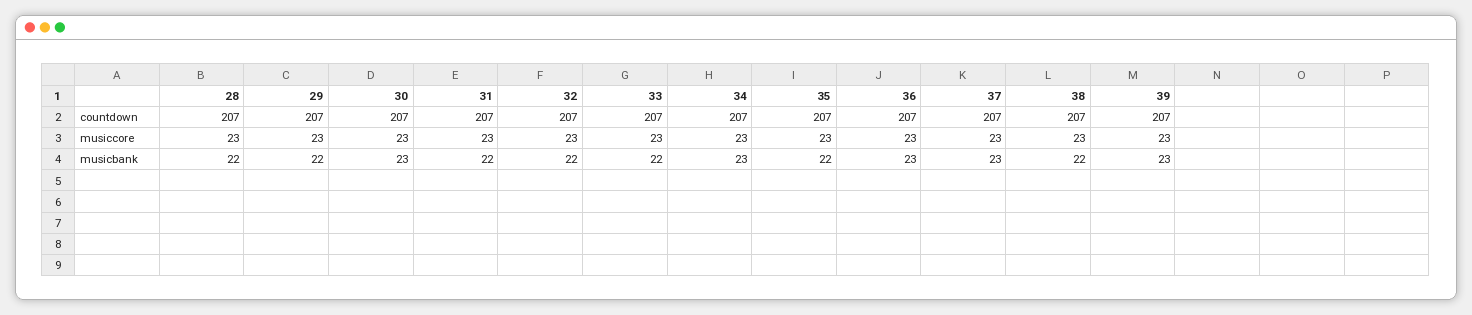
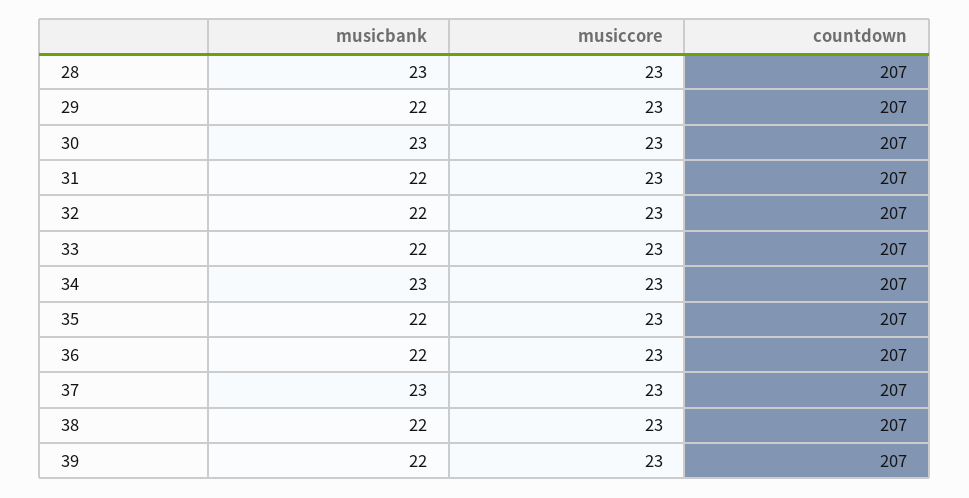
  {
    "28": {
      "countdown": 207,
      "musiccore": 23,
-     "musicbank": 22
+     "musicbank": 23
    },
    "29": {
      "countdown": 207,
      "musiccore": 23,
      "musicbank": 22
    },
    "30": {
      "countdown": 207,
      "musiccore": 23,
      "musicbank": 23
    },
    "31": {
      "countdown": 207,
      "musiccore": 23,
      "musicbank": 22
    },
    "32": {
      "countdown": 207,
      "musiccore": 23,
      "musicbank": 22
    },
    "33": {
      "countdown": 207,
      "musiccore": 23,
      "musicbank": 22
    },
    "34": {
      "countdown": 207,
      "musiccore": 23,
      "musicbank": 23
    },
    "35": {
      "countdown": 207,
      "musiccore": 23,
      "musicbank": 22
    },
    "36": {
      "countdown": 207,
      "musiccore": 23,
-     "musicbank": 23
+     "musicbank": 22
    },
    "37": {
      "countdown": 207,
      "musiccore": 23,
      "musicbank": 23
    },
    "38": {
      "countdown": 207,
      "musiccore": 23,
      "musicbank": 22
    },
    "39": {
      "countdown": 207,
      "musiccore": 23,
-     "musicbank": 23
+     "musicbank": 22
    }
  }

